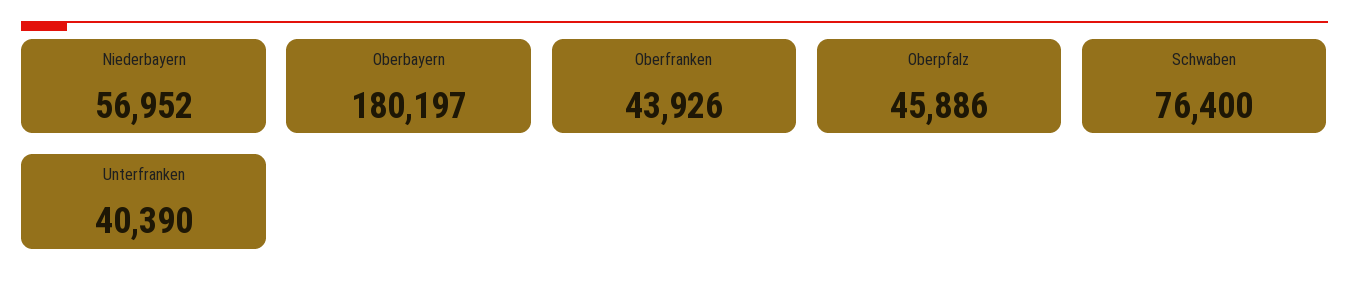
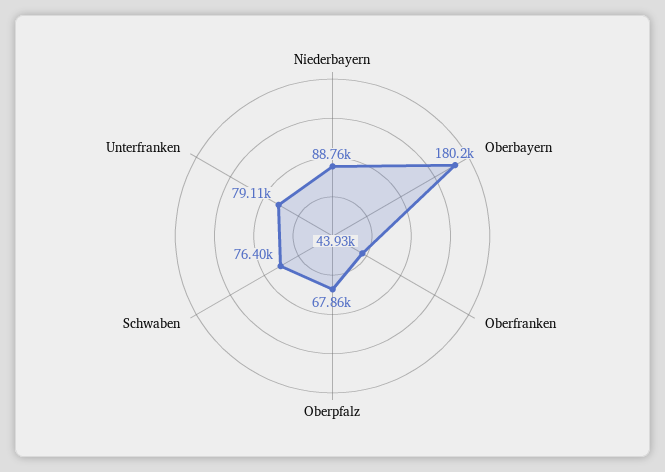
  {
-   "Niederbayern": 56952,
+   "Niederbayern": 88760,
    "Oberbayern": 180197,
    "Oberfranken": 43926,
-   "Oberpfalz": 45886,
+   "Oberpfalz": 67860,
    "Schwaben": 76400,
-   "Unterfranken": 40390
+   "Unterfranken": 79110
  }

